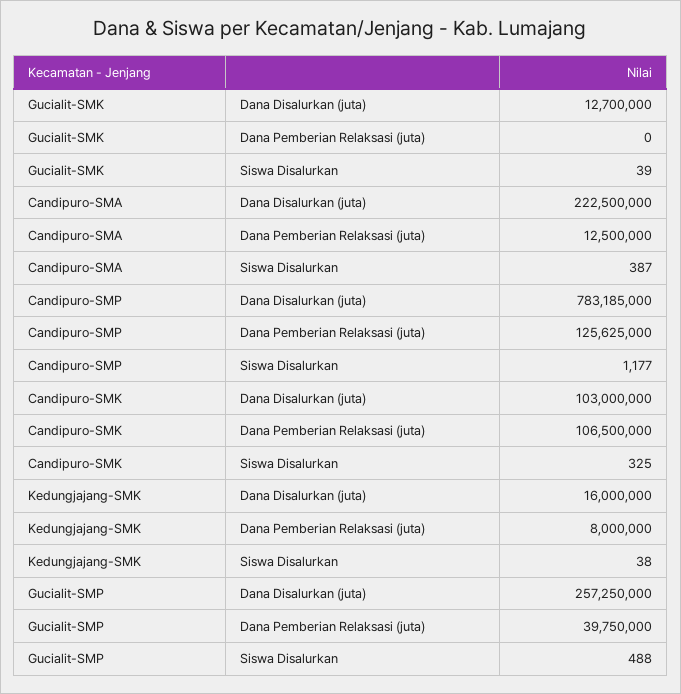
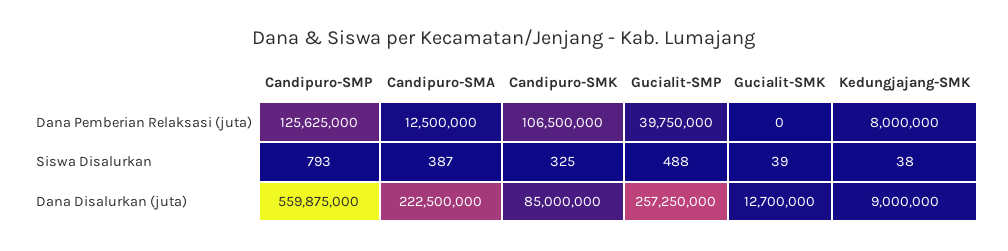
  {
    "Gucialit-SMK": {
      "Dana Disalurkan (juta)": 12700000,
      "Dana Pemberian Relaksasi (juta)": 0,
      "Siswa Disalurkan": 39
    },
    "Candipuro-SMA": {
      "Dana Disalurkan (juta)": 222500000,
      "Dana Pemberian Relaksasi (juta)": 12500000,
      "Siswa Disalurkan": 387
    },
    "Candipuro-SMP": {
-     "Dana Disalurkan (juta)": 783185000,
+     "Dana Disalurkan (juta)": 559875000,
      "Dana Pemberian Relaksasi (juta)": 125625000,
-     "Siswa Disalurkan": 1177
+     "Siswa Disalurkan": 793
    },
    "Candipuro-SMK": {
-     "Dana Disalurkan (juta)": 103000000,
+     "Dana Disalurkan (juta)": 85000000,
      "Dana Pemberian Relaksasi (juta)": 106500000,
      "Siswa Disalurkan": 325
    },
    "Kedungjajang-SMK": {
-     "Dana Disalurkan (juta)": 16000000,
+     "Dana Disalurkan (juta)": 9000000,
      "Dana Pemberian Relaksasi (juta)": 8000000,
      "Siswa Disalurkan": 38
    },
    "Gucialit-SMP": {
      "Dana Disalurkan (juta)": 257250000,
      "Dana Pemberian Relaksasi (juta)": 39750000,
      "Siswa Disalurkan": 488
    }
  }

